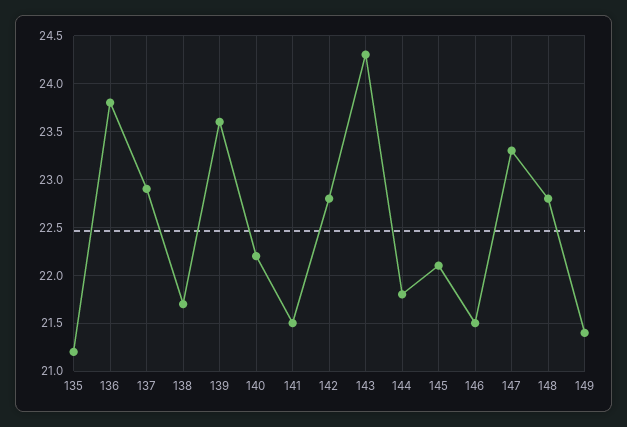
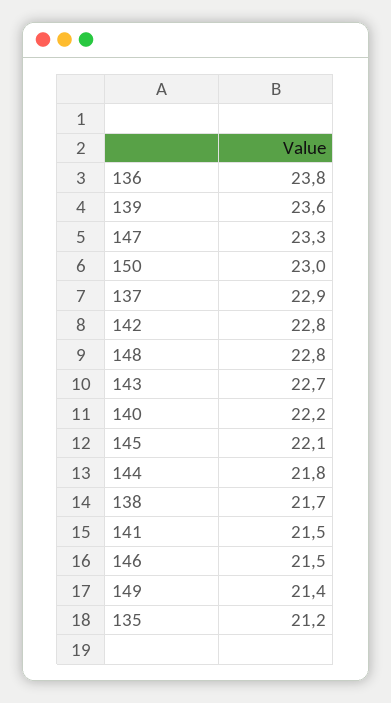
  {
    "135": 21.2,
    "136": 23.8,
    "137": 22.9,
    "138": 21.7,
    "139": 23.6,
    "140": 22.2,
    "141": 21.5,
    "142": 22.8,
-   "143": 24.3,
+   "143": 22.7,
    "144": 21.8,
    "145": 22.1,
    "146": 21.5,
    "147": 23.3,
    "148": 22.8,
-   "149": 21.4
+   "149": 21.4,
+   "150": 23
  }

